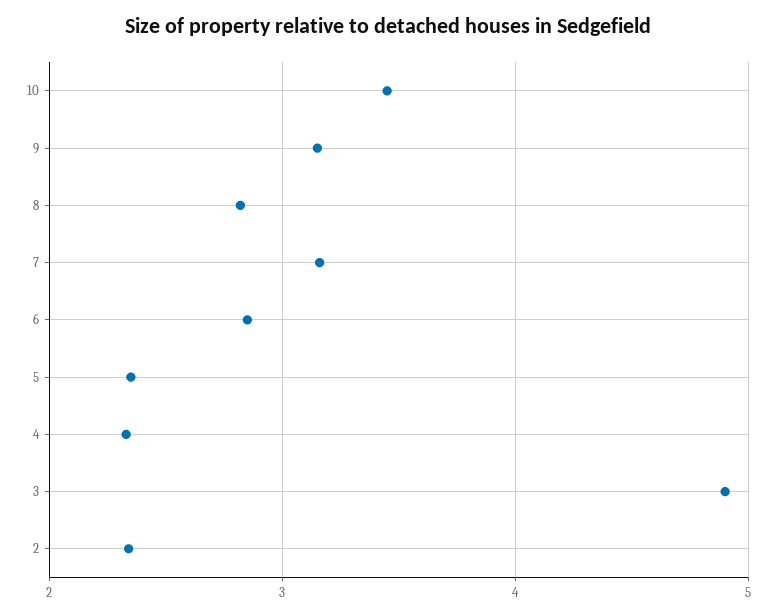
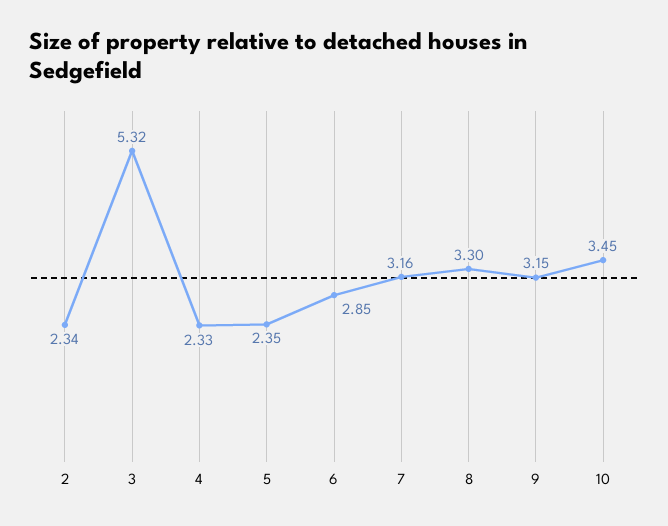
  {
    "10": 3.45,
    "9": 3.15,
-   "8": 2.8,
+   "8": 3.3,
    "7": 3.16,
    "6": 2.85,
    "5": 2.35,
    "4": 2.33,
-   "3": 4.9,
+   "3": 5.32,
    "2": 2.34
  }

